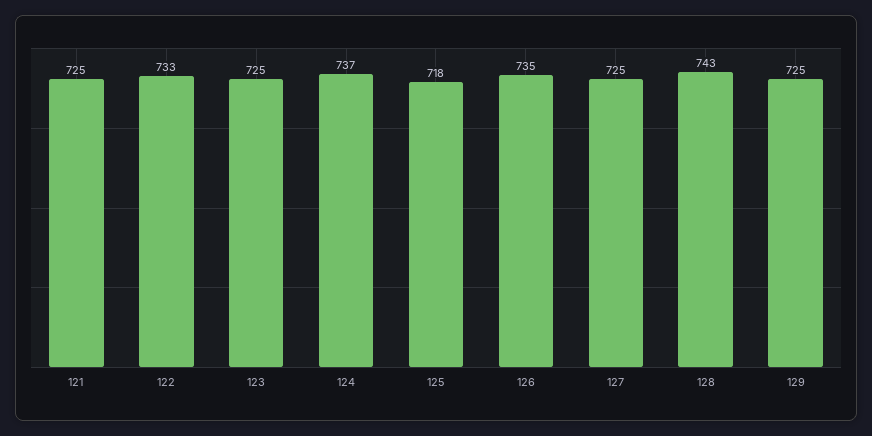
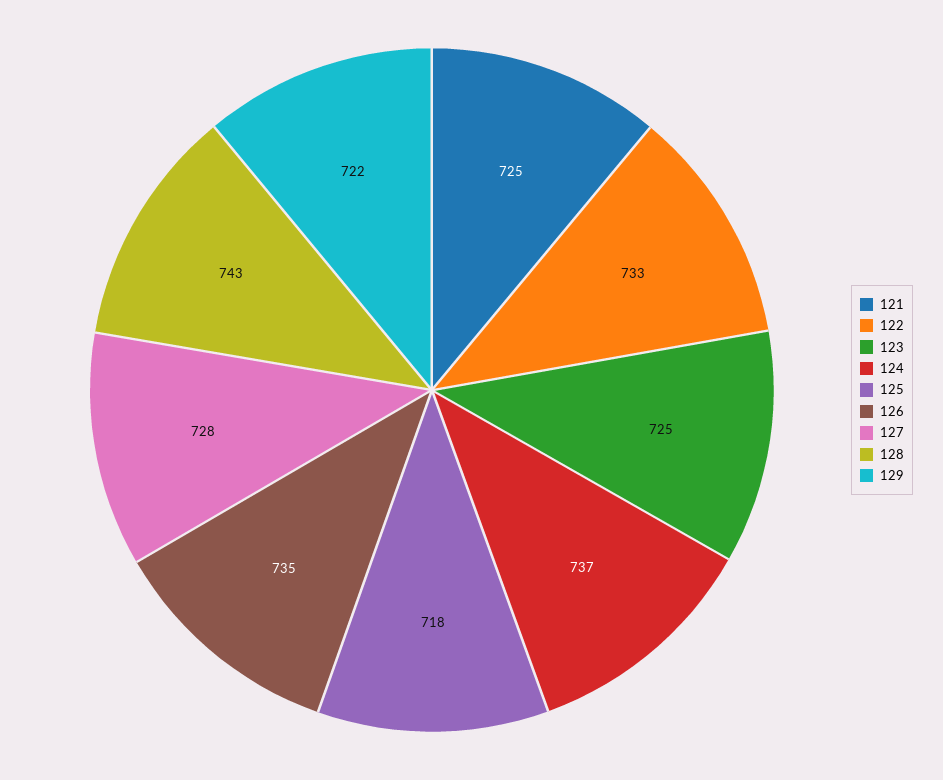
  {
    "121": 725,
    "122": 733,
    "123": 725,
    "124": 737,
    "125": 718,
    "126": 735,
-   "127": 725,
+   "127": 728,
    "128": 743,
-   "129": 725
+   "129": 722
  }

